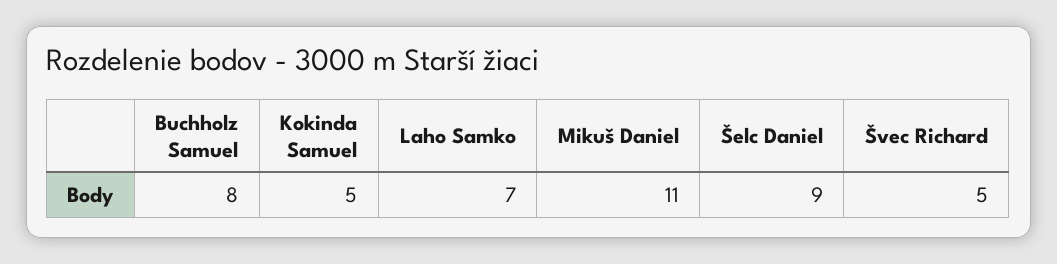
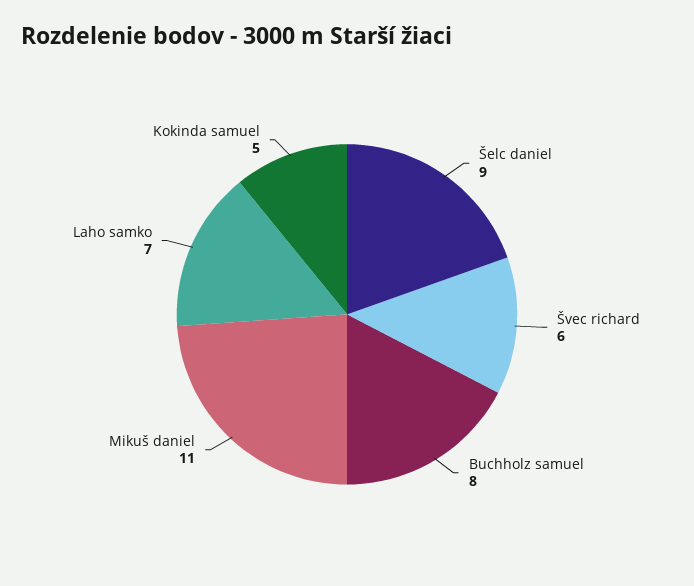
  {
    "Buchholz Samuel": 8,
    "Kokinda Samuel": 5,
    "Laho Samko": 7,
    "Mikuš Daniel": 11,
    "Šelc Daniel": 9,
-   "Švec Richard": 5
+   "Švec Richard": 6
  }

